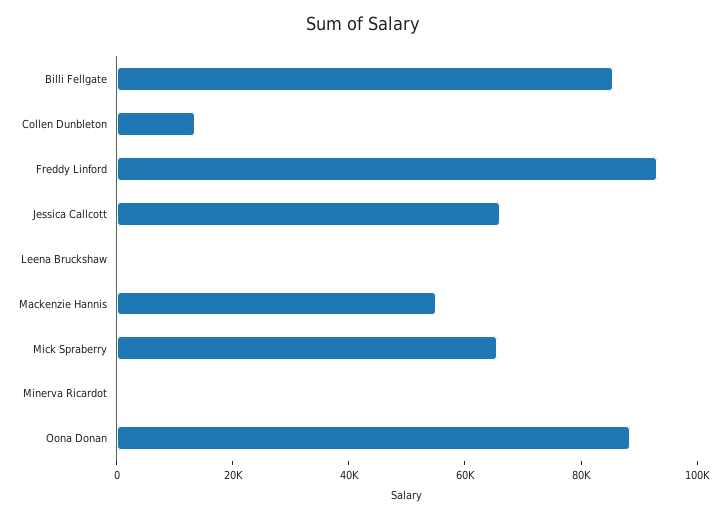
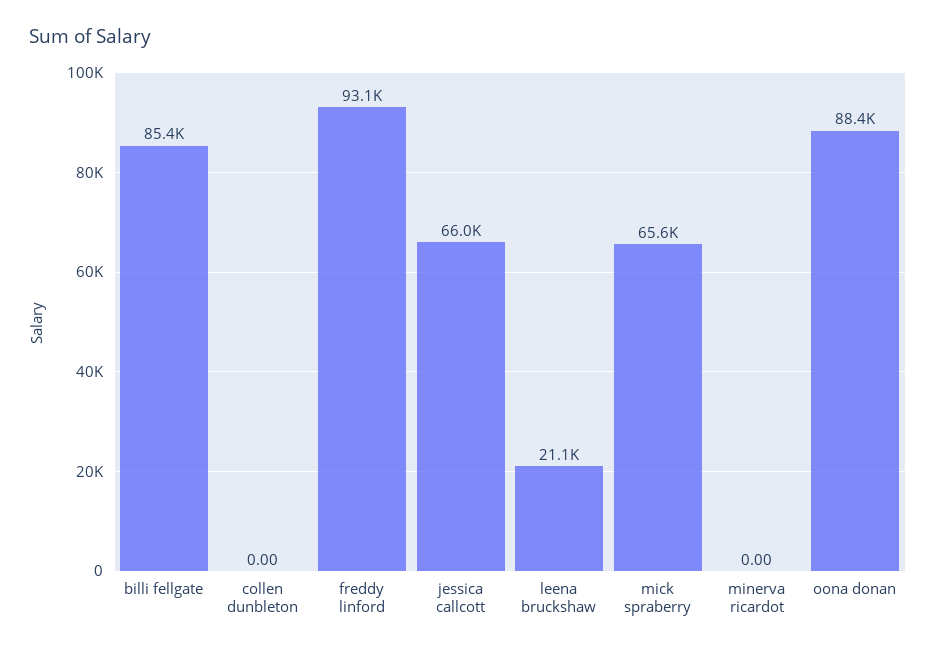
  {
    "Billi Fellgate": 85400,
-   "Collen Dunbleton": 15000,
+   "Collen Dunbleton": 0,
    "Freddy Linford": 93100,
    "Jessica Callcott": 66000,
-   "Leena Bruckshaw": 0,
+   "Leena Bruckshaw": 21100,
-   "Mackenzie Hannis": 55000,
    "Mick Spraberry": 65600,
    "Minerva Ricardot": 0,
    "Oona Donan": 88400
  }

